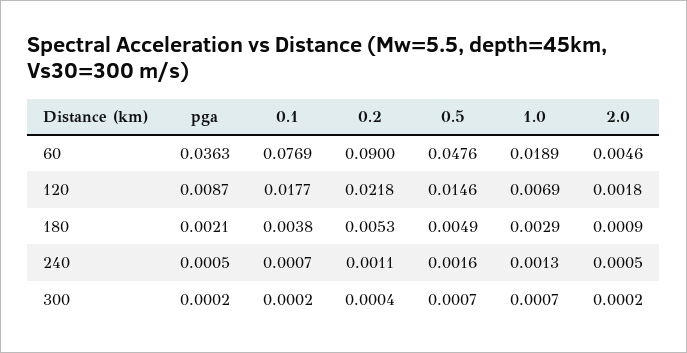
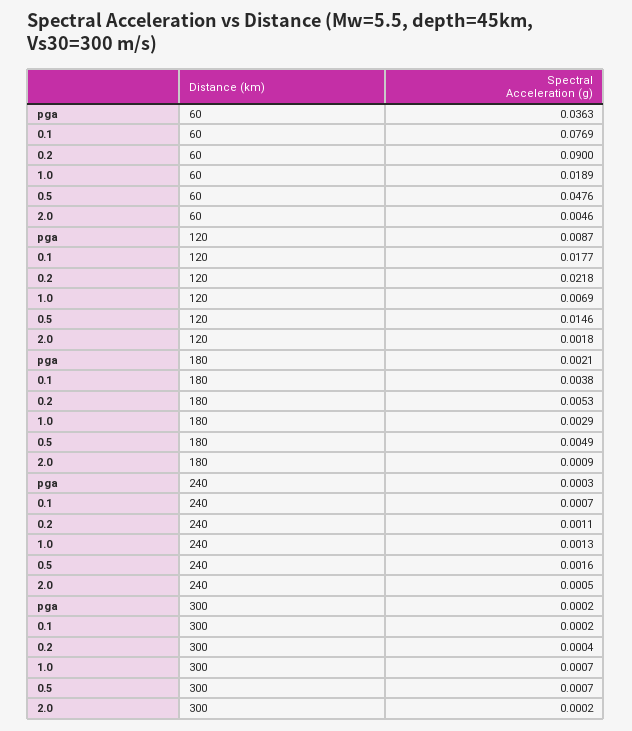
  {
    "pga": {
      "60": 0.0363,
      "120": 0.0087,
      "180": 0.0021,
-     "240": 0.0005,
+     "240": 0.0003,
      "300": 0.0002
    },
    "0.1": {
      "60": 0.0769,
      "120": 0.0177,
      "180": 0.0038,
      "240": 0.0007,
      "300": 0.0002
    },
    "0.2": {
      "60": 0.09,
      "120": 0.0218,
      "180": 0.0053,
      "240": 0.0011,
      "300": 0.0004
    },
    "0.5": {
      "60": 0.0476,
      "120": 0.0146,
      "180": 0.0049,
      "240": 0.0016,
      "300": 0.0007
    },
    "1.0": {
      "60": 0.0189,
      "120": 0.0069,
      "180": 0.0029,
      "240": 0.0013,
      "300": 0.0007
    },
    "2.0": {
      "60": 0.0046,
      "120": 0.0018,
      "180": 0.0009,
      "240": 0.0005,
      "300": 0.0002
    }
  }

